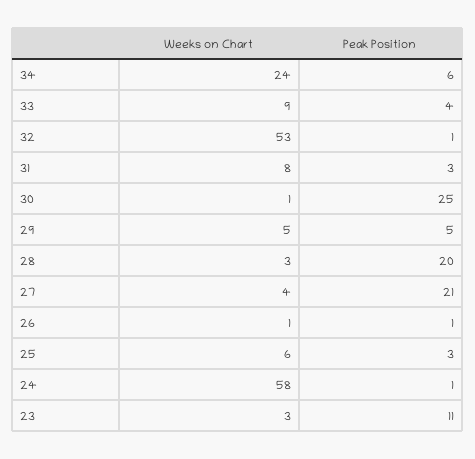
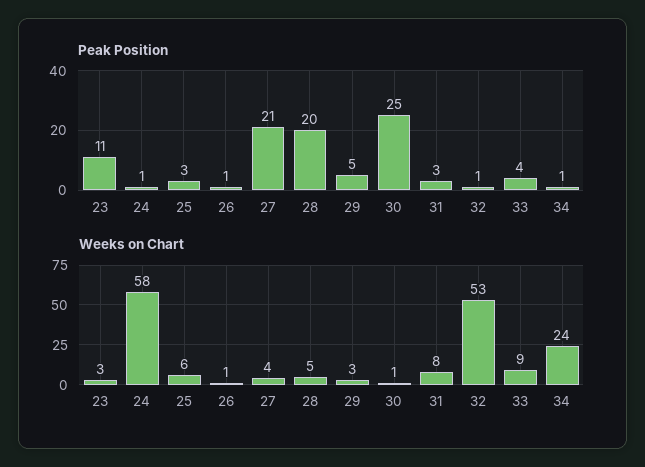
  {
    "Weeks on Chart": {
      "34": 24,
      "33": 9,
      "32": 53,
      "31": 8,
      "30": 1,
-     "29": 5,
+     "29": 3,
-     "28": 3,
+     "28": 5,
      "27": 4,
      "26": 1,
      "25": 6,
      "24": 58,
      "23": 3
    },
    "Peak Position": {
-     "34": 6,
+     "34": 1,
      "33": 4,
      "32": 1,
      "31": 3,
      "30": 25,
      "29": 5,
      "28": 20,
      "27": 21,
      "26": 1,
      "25": 3,
      "24": 1,
      "23": 11
    }
  }

